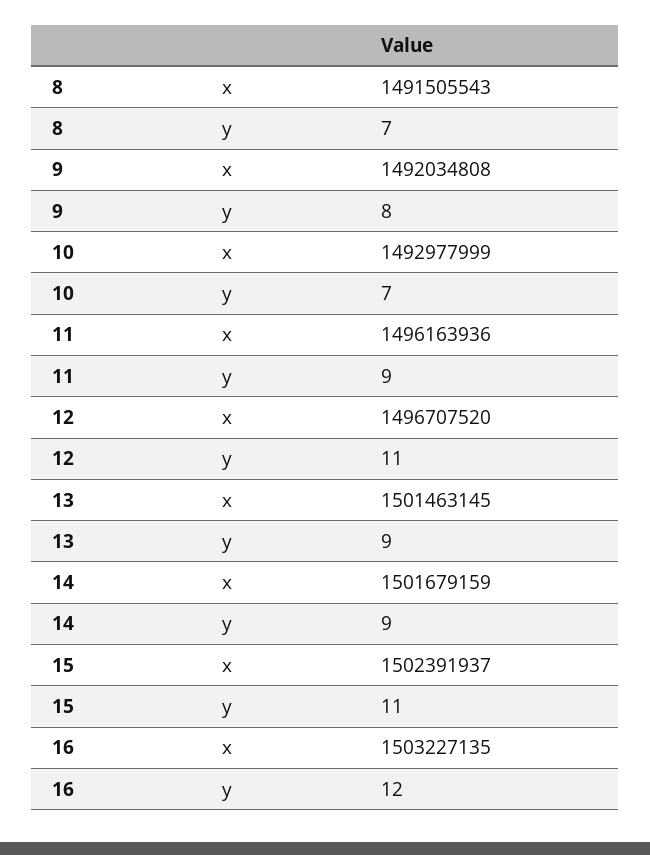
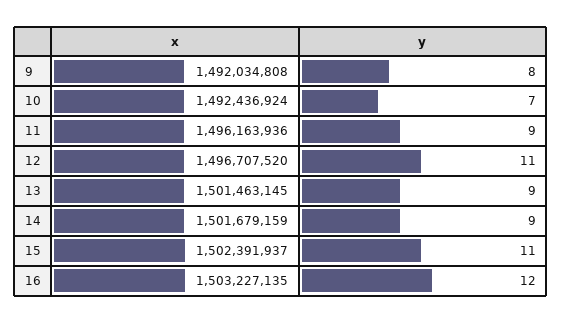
  {
-   "8": {
-     "x": 1491505543,
-     "y": 7
-   },
    "9": {
      "x": 1492034808,
      "y": 8
    },
    "10": {
-     "x": 1492977999,
+     "x": 1492436924,
      "y": 7
    },
    "11": {
      "x": 1496163936,
      "y": 9
    },
    "12": {
      "x": 1496707520,
      "y": 11
    },
    "13": {
      "x": 1501463145,
      "y": 9
    },
    "14": {
      "x": 1501679159,
      "y": 9
    },
    "15": {
      "x": 1502391937,
      "y": 11
    },
    "16": {
      "x": 1503227135,
      "y": 12
    }
  }

